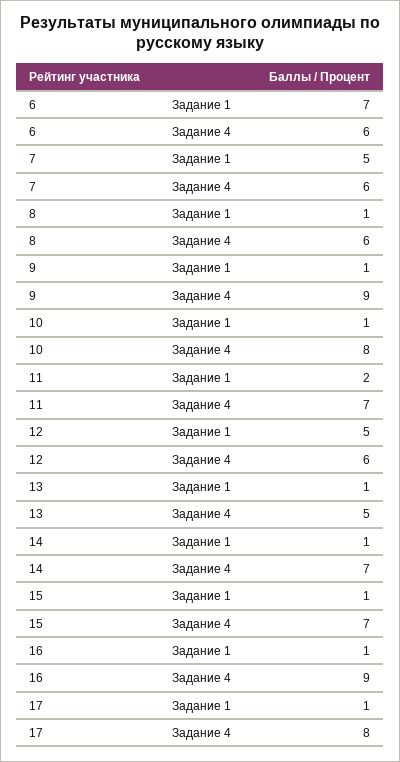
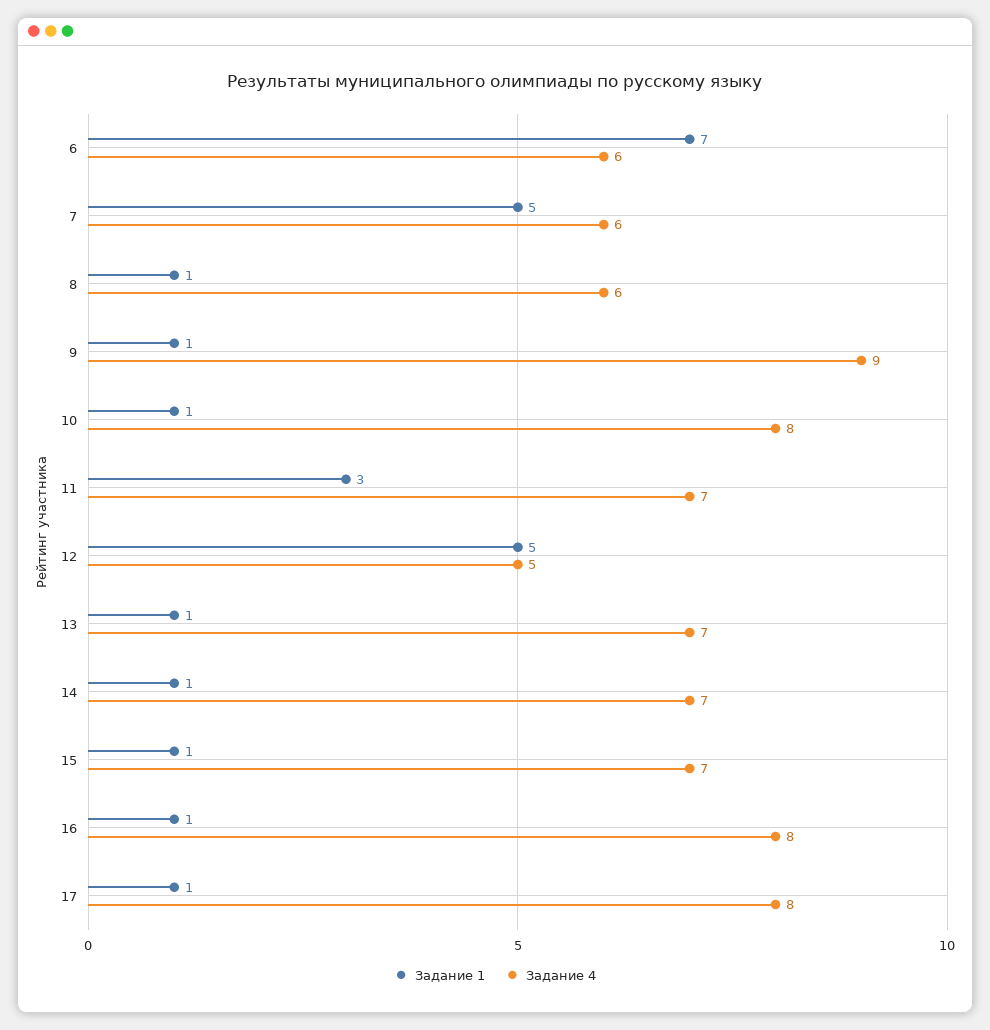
  {
    "Задание 1": {
      "6": 7,
      "7": 5,
      "8": 1,
      "9": 1,
      "10": 1,
-     "11": 2,
+     "11": 3,
      "12": 5,
      "13": 1,
      "14": 1,
      "15": 1,
      "16": 1,
      "17": 1
    },
    "Задание 4": {
      "6": 6,
      "7": 6,
      "8": 6,
      "9": 9,
      "10": 8,
      "11": 7,
-     "12": 6,
+     "12": 5,
-     "13": 5,
+     "13": 7,
      "14": 7,
      "15": 7,
-     "16": 9,
+     "16": 8,
      "17": 8
    }
  }

